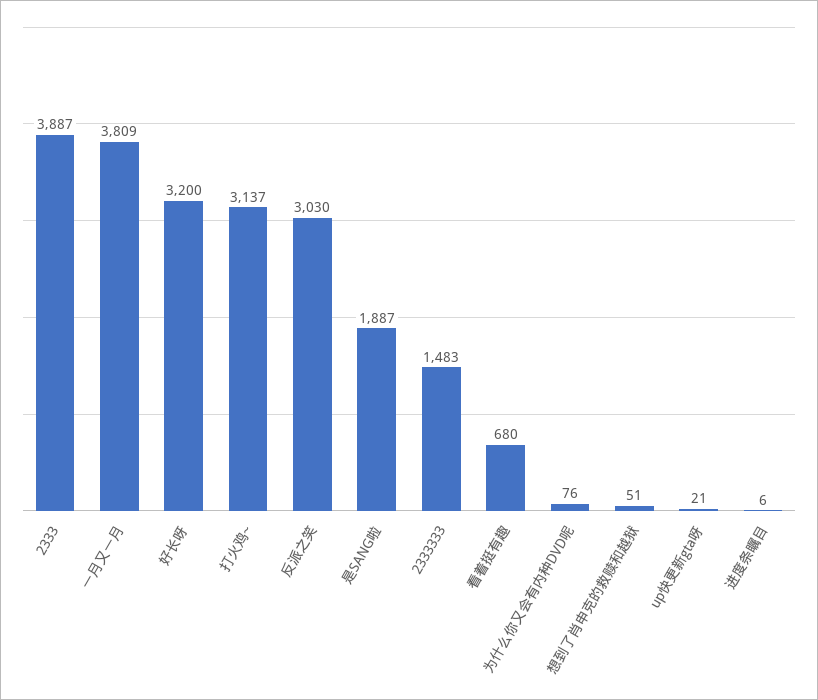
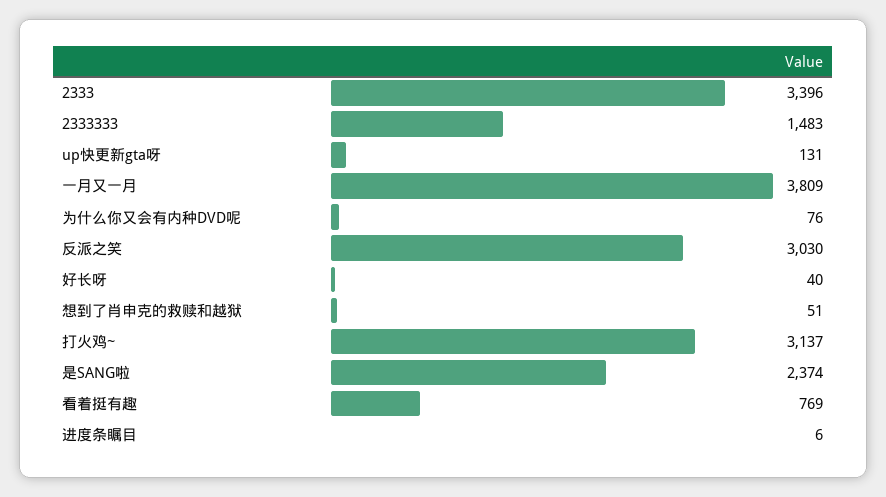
  {
-   "2333": 3887,
+   "2333": 3396,
    "一月又一月": 3809,
-   "好长呀": 3200,
+   "好长呀": 40,
    "打火鸡~": 3137,
    "反派之笑": 3030,
-   "是SANG啦": 1887,
+   "是SANG啦": 2374,
    "2333333": 1483,
-   "看着挺有趣": 680,
+   "看着挺有趣": 769,
    "为什么你又会有内种DVD呢": 76,
    "想到了肖申克的救赎和越狱": 51,
-   "up快更新gta呀": 21,
+   "up快更新gta呀": 131,
    "进度条瞩目": 6
  }

